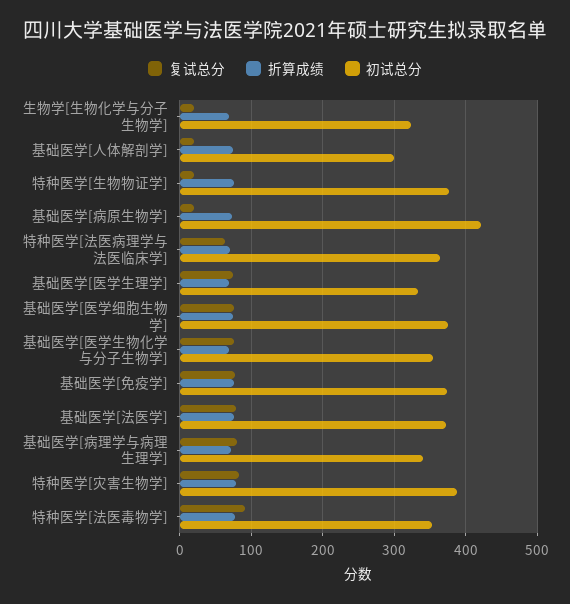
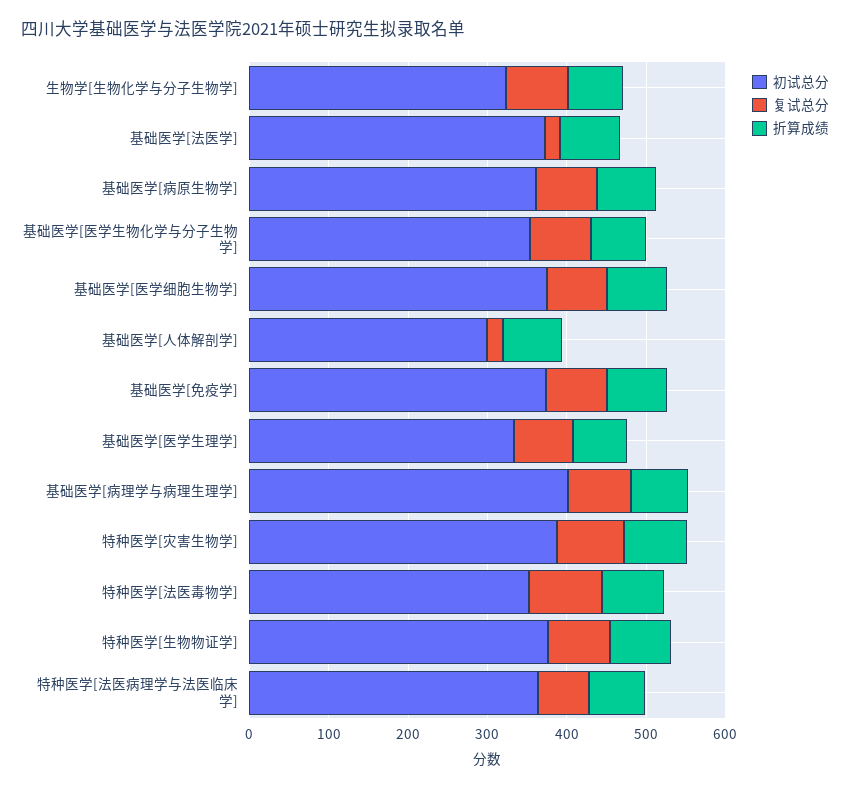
  {
    "复试总分": {
-     "生物学[生物化学与分子生物学]": 20,
+     "生物学[生物化学与分子生物学]": 80,
      "基础医学[人体解剖学]": 20,
-     "特种医学[生物物证学]": 20,
+     "特种医学[生物物证学]": 80,
-     "基础医学[病原生物学]": 20,
+     "基础医学[病原生物学]": 80,
      "特种医学[法医病理学与法医临床学]": 60,
      "基础医学[医学生理学]": 70,
      "基础医学[医学细胞生物学]": 80,
      "基础医学[医学生物化学与分子生物学]": 80,
      "基础医学[免疫学]": 80,
-     "基础医学[法医学]": 80,
+     "基础医学[法医学]": 20,
      "基础医学[病理学与病理生理学]": 80,
      "特种医学[灾害生物学]": 80,
      "特种医学[法医毒物学]": 90
    },
    "折算成绩": {
      "生物学[生物化学与分子生物学]": 70,
      "基础医学[人体解剖学]": 70,
      "特种医学[生物物证学]": 80,
      "基础医学[病原生物学]": 70,
      "特种医学[法医病理学与法医临床学]": 70,
      "基础医学[医学生理学]": 70,
      "基础医学[医学细胞生物学]": 80,
      "基础医学[医学生物化学与分子生物学]": 70,
      "基础医学[免疫学]": 80,
      "基础医学[法医学]": 80,
      "基础医学[病理学与病理生理学]": 70,
      "特种医学[灾害生物学]": 80,
      "特种医学[法医毒物学]": 80
    },
    "初试总分": {
      "生物学[生物化学与分子生物学]": 320,
      "基础医学[人体解剖学]": 300,
      "特种医学[生物物证学]": 380,
-     "基础医学[病原生物学]": 420,
+     "基础医学[病原生物学]": 360,
      "特种医学[法医病理学与法医临床学]": 360,
      "基础医学[医学生理学]": 330,
      "基础医学[医学细胞生物学]": 380,
      "基础医学[医学生物化学与分子生物学]": 350,
      "基础医学[免疫学]": 370,
      "基础医学[法医学]": 370,
-     "基础医学[病理学与病理生理学]": 340,
+     "基础医学[病理学与病理生理学]": 400,
      "特种医学[灾害生物学]": 390,
      "特种医学[法医毒物学]": 350
    }
  }

